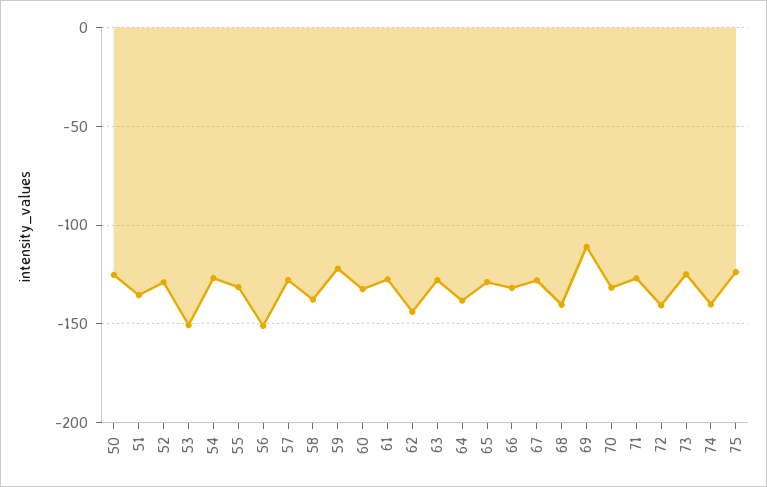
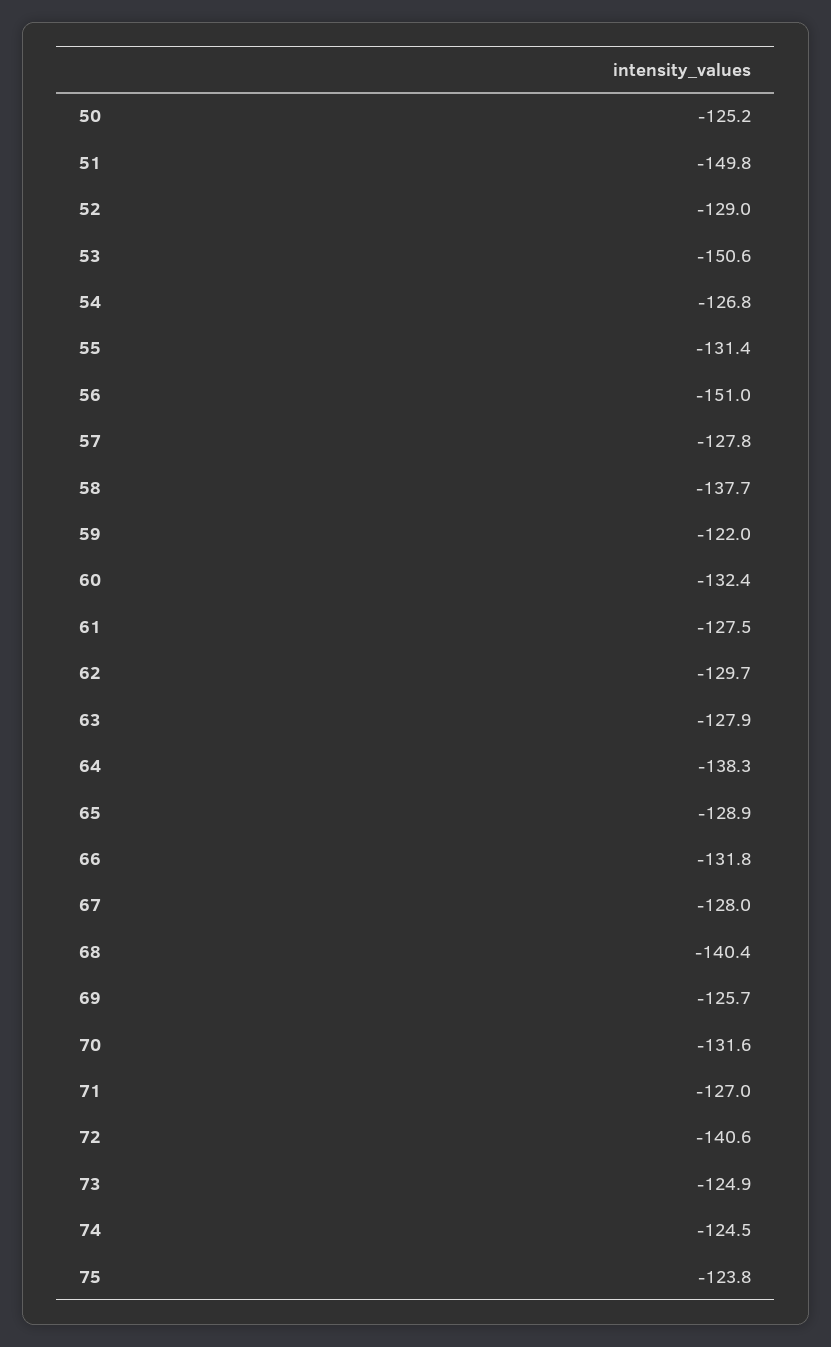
  {
    "50": -125.2,
-   "51": -135,
+   "51": -149.8,
    "52": -129,
    "53": -150.6,
    "54": -126.8,
    "55": -131.4,
    "56": -151,
    "57": -127.8,
    "58": -137.7,
    "59": -122,
    "60": -132.4,
    "61": -127.5,
-   "62": -145,
+   "62": -129.7,
    "63": -127.9,
    "64": -138.3,
    "65": -128.9,
    "66": -131.8,
    "67": -128,
    "68": -140.4,
-   "69": -110,
+   "69": -125.7,
    "70": -131.6,
    "71": -127,
    "72": -140.6,
    "73": -124.9,
-   "74": -140,
+   "74": -124.5,
    "75": -123.8
  }

